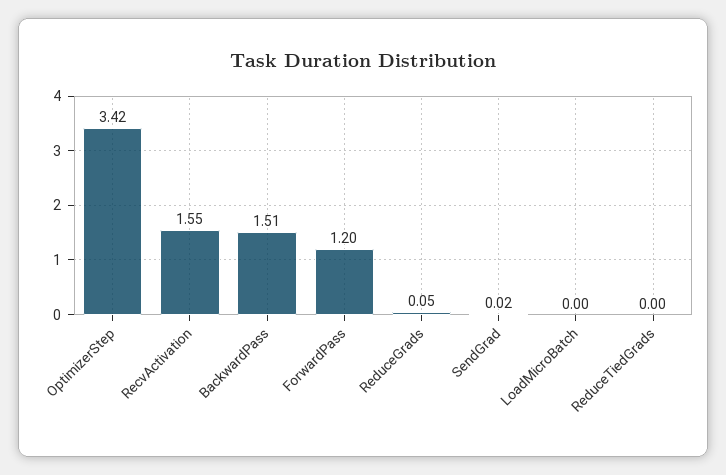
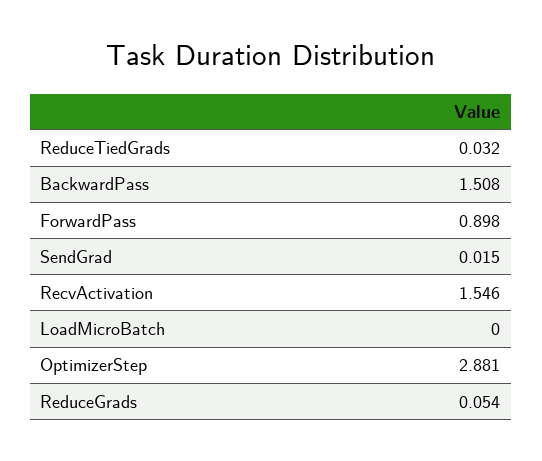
  {
-   "OptimizerStep": 3.42,
+   "OptimizerStep": 2.881,
    "RecvActivation": 1.546,
    "BackwardPass": 1.508,
-   "ForwardPass": 1.2,
+   "ForwardPass": 0.898,
    "ReduceGrads": 0.054,
    "SendGrad": 0.015,
    "LoadMicroBatch": 0,
-   "ReduceTiedGrads": 0
+   "ReduceTiedGrads": 0.032
  }

